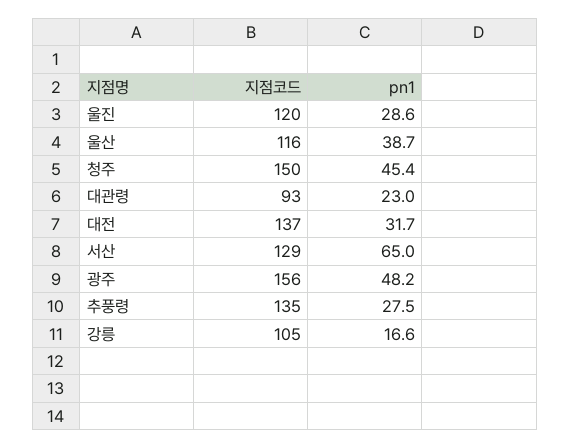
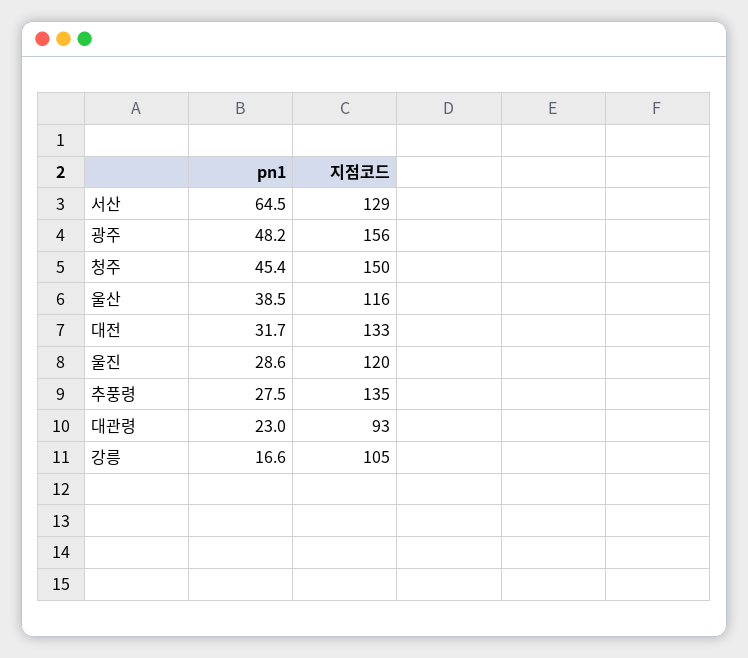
  {
    "지점코드": {
      "울진": 120,
      "울산": 116,
      "청주": 150,
      "대관령": 93,
-     "대전": 137,
+     "대전": 133,
      "서산": 129,
      "광주": 156,
      "추풍령": 135,
      "강릉": 105
    },
    "pn1": {
      "울진": 28.6,
-     "울산": 38.7,
+     "울산": 38.5,
      "청주": 45.4,
      "대관령": 23,
      "대전": 31.7,
-     "서산": 65,
+     "서산": 64.5,
      "광주": 48.2,
      "추풍령": 27.5,
      "강릉": 16.6
    }
  }

